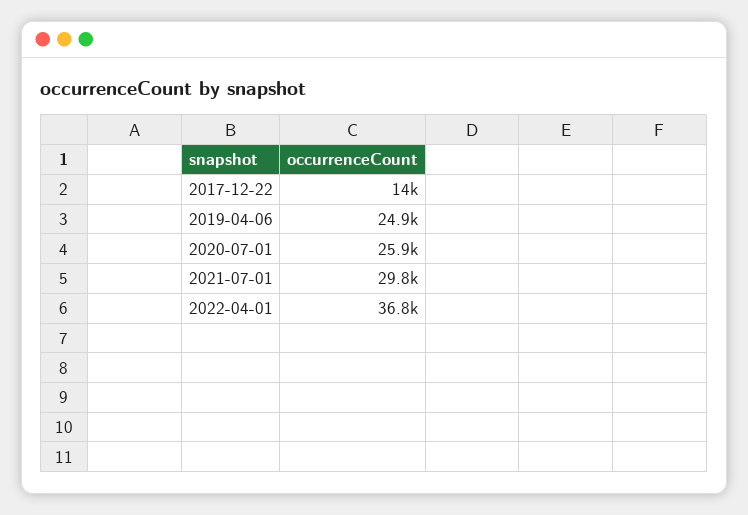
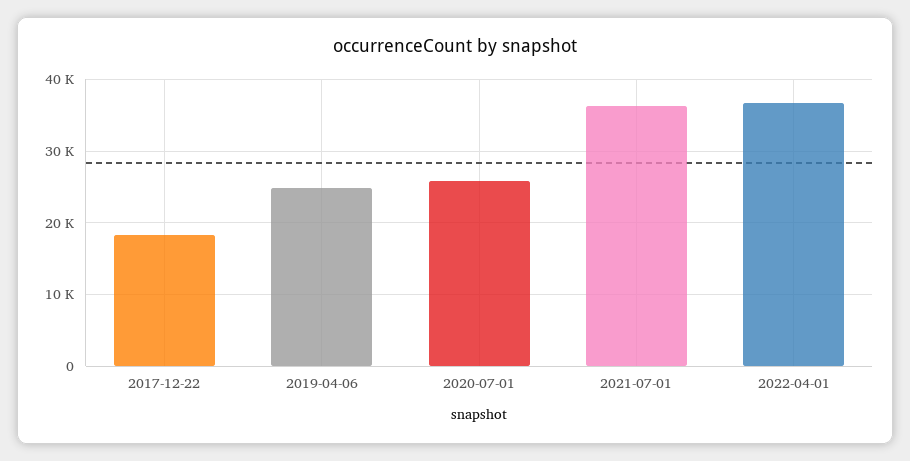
  {
-   "2017-12-22": 14000,
+   "2017-12-22": 18000,
    "2019-04-06": 24900,
    "2020-07-01": 25900,
-   "2021-07-01": 29800,
+   "2021-07-01": 36000,
    "2022-04-01": 36800
  }

